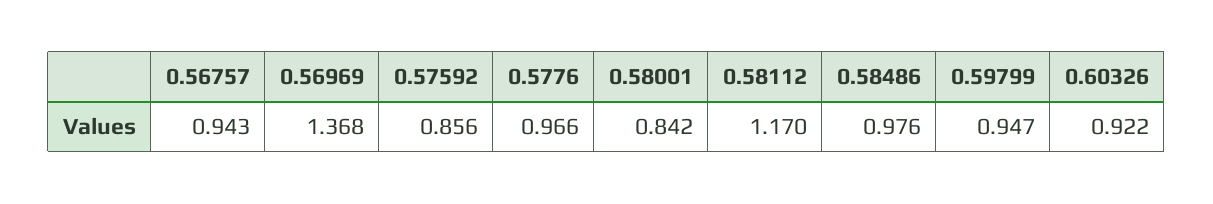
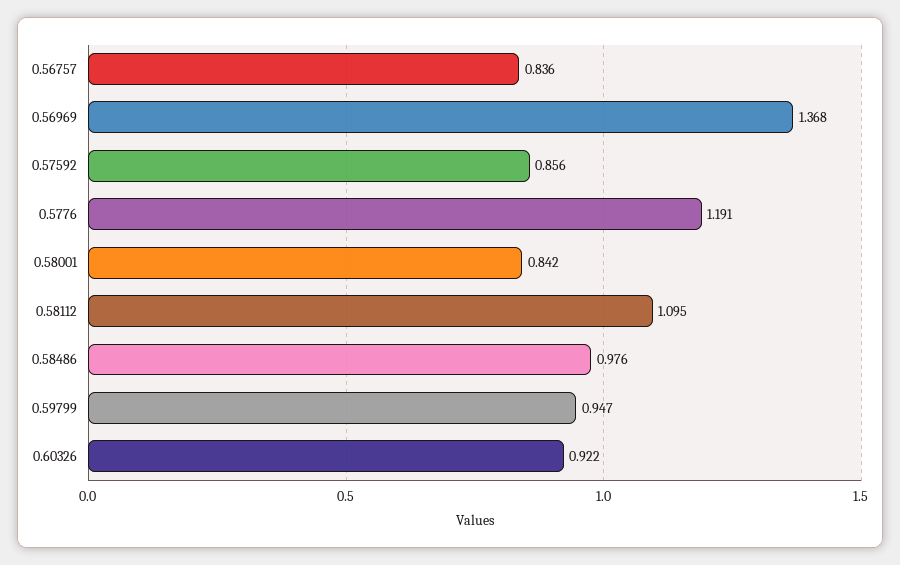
  {
-   "0.56757": 0.943,
+   "0.56757": 0.836,
    "0.56969": 1.368,
    "0.57592": 0.856,
-   "0.5776": 0.966,
+   "0.5776": 1.191,
    "0.58001": 0.842,
-   "0.58112": 1.17,
+   "0.58112": 1.095,
    "0.58486": 0.976,
    "0.59799": 0.947,
    "0.60326": 0.922
  }

